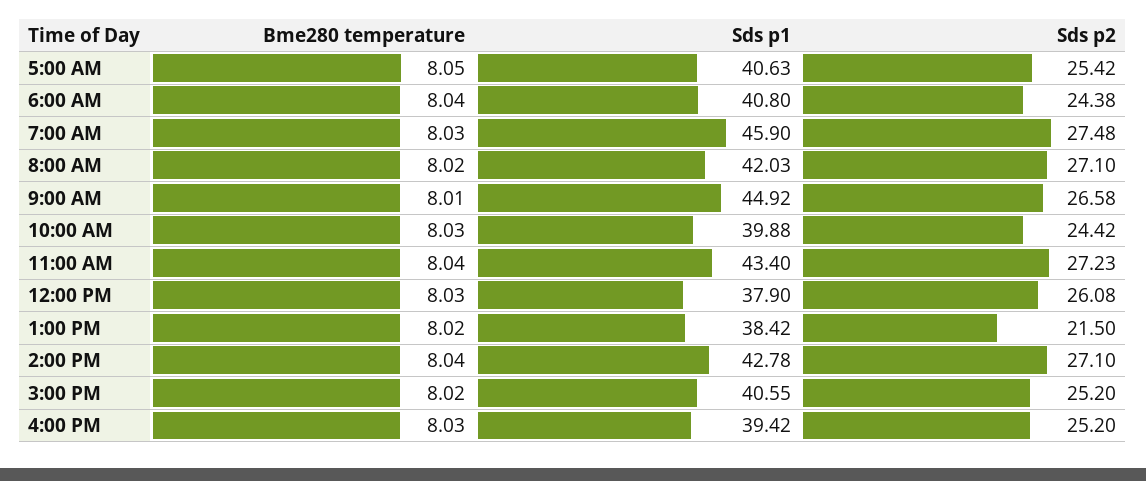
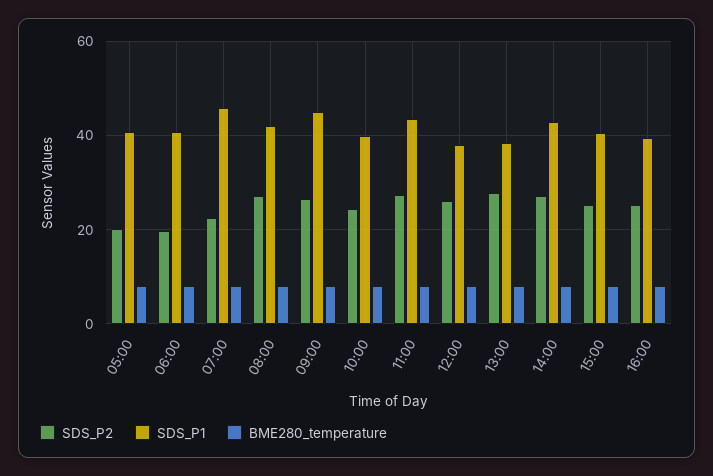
  {
    "Bme280 temperature": {
      "5:00 AM": 8.05,
      "6:00 AM": 8.04,
      "7:00 AM": 8.03,
      "8:00 AM": 8.02,
      "9:00 AM": 8.01,
      "10:00 AM": 8.03,
      "11:00 AM": 8.04,
      "12:00 PM": 8.03,
      "1:00 PM": 8.02,
      "2:00 PM": 8.04,
      "3:00 PM": 8.02,
      "4:00 PM": 8.03
    },
    "Sds p1": {
      "5:00 AM": 40.63,
      "6:00 AM": 40.8,
      "7:00 AM": 45.9,
      "8:00 AM": 42.03,
      "9:00 AM": 44.92,
      "10:00 AM": 39.88,
      "11:00 AM": 43.4,
      "12:00 PM": 37.9,
      "1:00 PM": 38.42,
      "2:00 PM": 42.78,
      "3:00 PM": 40.55,
      "4:00 PM": 39.42
    },
    "Sds p2": {
-     "5:00 AM": 25.42,
+     "5:00 AM": 20,
-     "6:00 AM": 24.38,
+     "6:00 AM": 20,
-     "7:00 AM": 27.48,
+     "7:00 AM": 22,
      "8:00 AM": 27.1,
      "9:00 AM": 26.58,
      "10:00 AM": 24.42,
      "11:00 AM": 27.23,
      "12:00 PM": 26.08,
-     "1:00 PM": 21.5,
+     "1:00 PM": 28,
      "2:00 PM": 27.1,
      "3:00 PM": 25.2,
      "4:00 PM": 25.2
    }
  }

